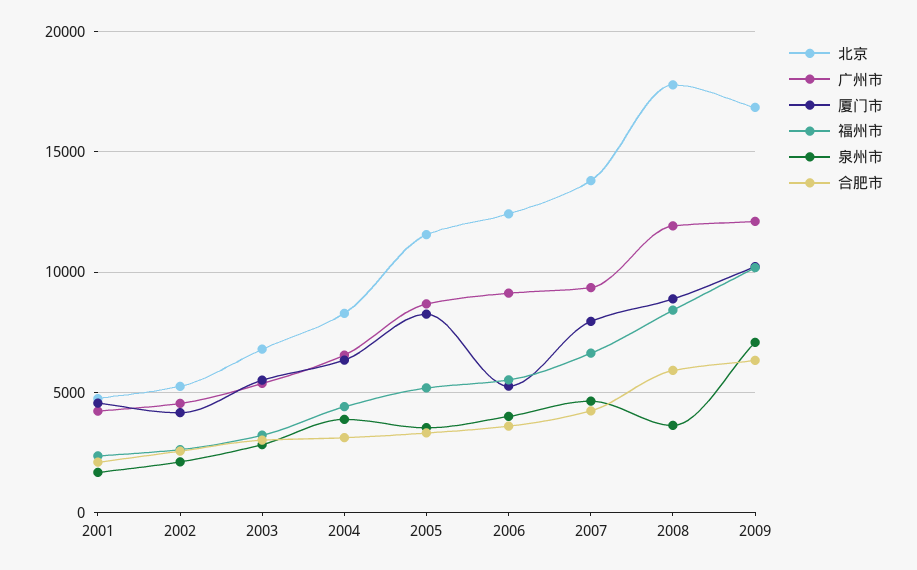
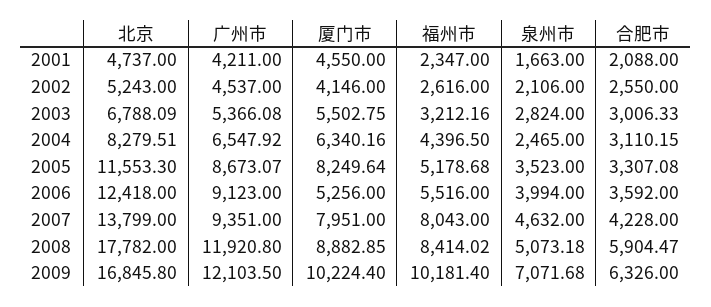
  {
    "北京": {
      "2001": 4737,
      "2002": 5243,
      "2003": 6788.09,
      "2004": 8279.51,
      "2005": 11553.3,
      "2006": 12418,
      "2007": 13799,
      "2008": 17782,
      "2009": 16845.8
    },
    "广州市": {
      "2001": 4211,
      "2002": 4537,
      "2003": 5366.08,
      "2004": 6547.92,
      "2005": 8673.07,
      "2006": 9123,
      "2007": 9351,
      "2008": 11920.8,
      "2009": 12103.5
    },
    "厦门市": {
      "2001": 4550,
      "2002": 4146,
      "2003": 5502.75,
      "2004": 6340.16,
      "2005": 8249.64,
      "2006": 5256,
      "2007": 7951,
      "2008": 8882.85,
      "2009": 10224.4
    },
    "福州市": {
      "2001": 2347,
      "2002": 2616,
      "2003": 3212.16,
      "2004": 4396.5,
      "2005": 5178.68,
      "2006": 5516,
-     "2007": 6500,
+     "2007": 8043,
      "2008": 8414.02,
      "2009": 10181.4
    },
    "泉州市": {
      "2001": 1663,
      "2002": 2106,
      "2003": 2824,
-     "2004": 4000,
+     "2004": 2465,
      "2005": 3523,
      "2006": 3994,
      "2007": 4632,
-     "2008": 3500,
+     "2008": 5073.18,
      "2009": 7071.68
    },
    "合肥市": {
      "2001": 2088,
      "2002": 2550,
      "2003": 3006.33,
      "2004": 3110.15,
      "2005": 3307.08,
      "2006": 3592,
      "2007": 4228,
      "2008": 5904.47,
      "2009": 6326
    }
  }

